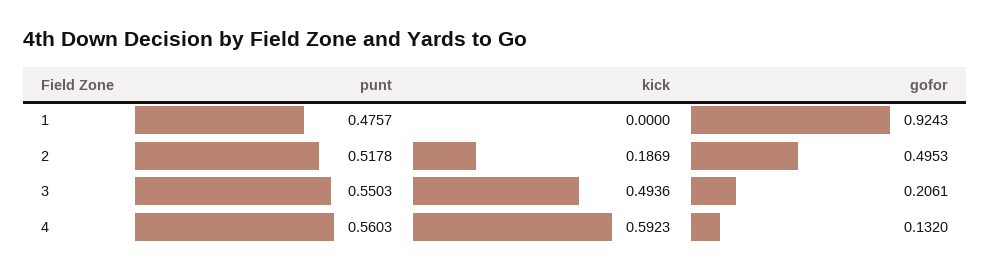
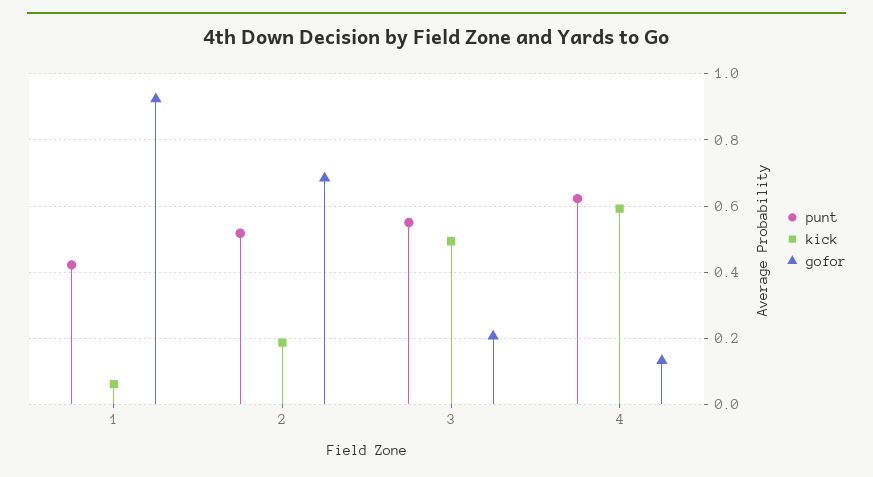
  {
    "punt": {
-     "1": 0.4757,
+     "1": 0.42,
      "2": 0.5178,
      "3": 0.5503,
-     "4": 0.5603
+     "4": 0.62
    },
    "kick": {
-     "1": 0,
+     "1": 0.06,
      "2": 0.1869,
      "3": 0.4936,
      "4": 0.5923
    },
    "gofor": {
      "1": 0.9243,
-     "2": 0.4953,
+     "2": 0.68,
      "3": 0.2061,
      "4": 0.132
    }
  }

